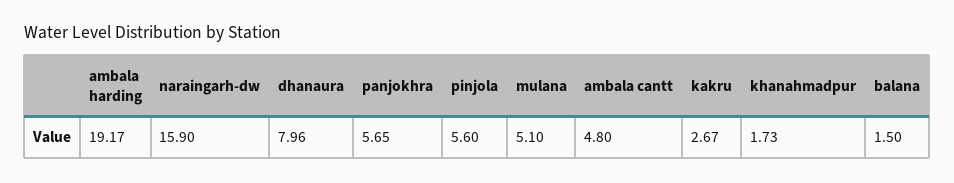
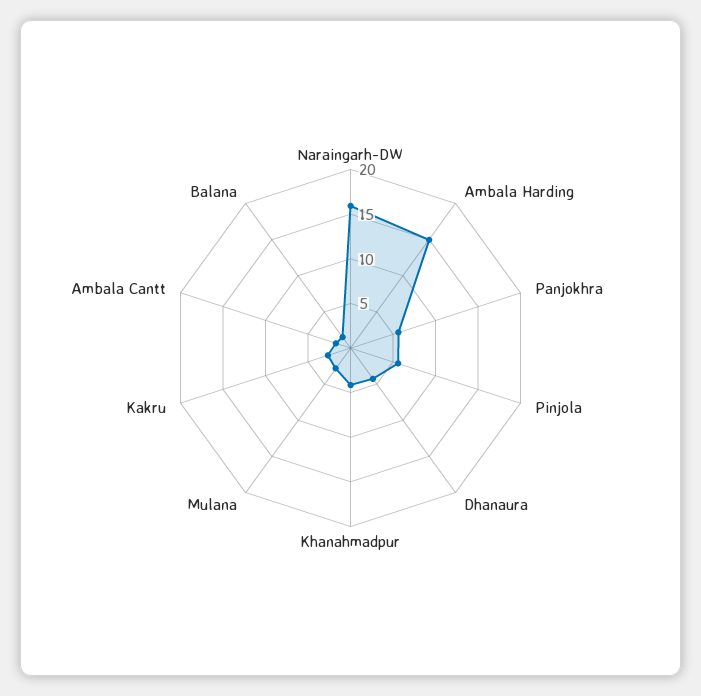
  {
-   "ambala harding": 19.17,
+   "ambala harding": 15,
    "naraingarh-dw": 15.9,
-   "dhanaura": 7.96,
+   "dhanaura": 4,
    "panjokhra": 5.65,
    "pinjola": 5.6,
-   "mulana": 5.1,
+   "mulana": 3,
-   "ambala cantt": 4.8,
+   "ambala cantt": 2,
    "kakru": 2.67,
-   "khanahmadpur": 1.73,
+   "khanahmadpur": 4,
    "balana": 1.5
  }

